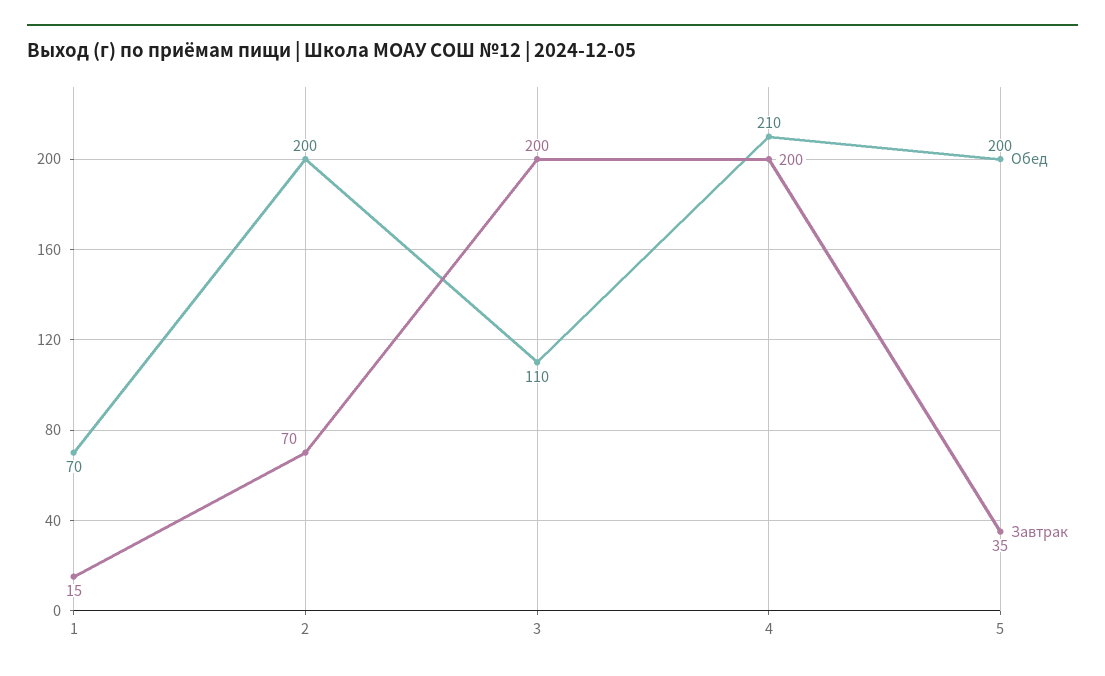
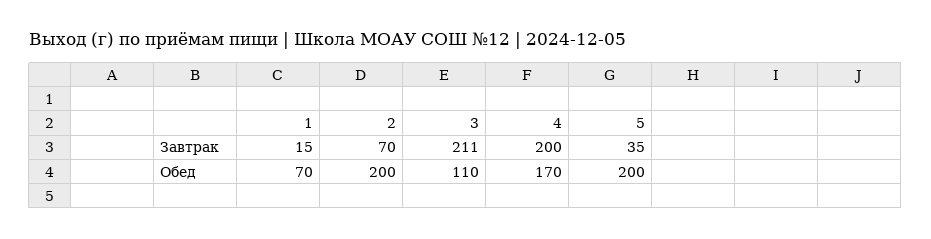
  {
    "Обед": {
      "1": 70,
      "2": 200,
      "3": 110,
-     "4": 210,
+     "4": 170,
      "5": 200
    },
    "Завтрак": {
      "1": 15,
      "2": 70,
-     "3": 200,
+     "3": 211,
      "4": 200,
      "5": 35
    }
  }

